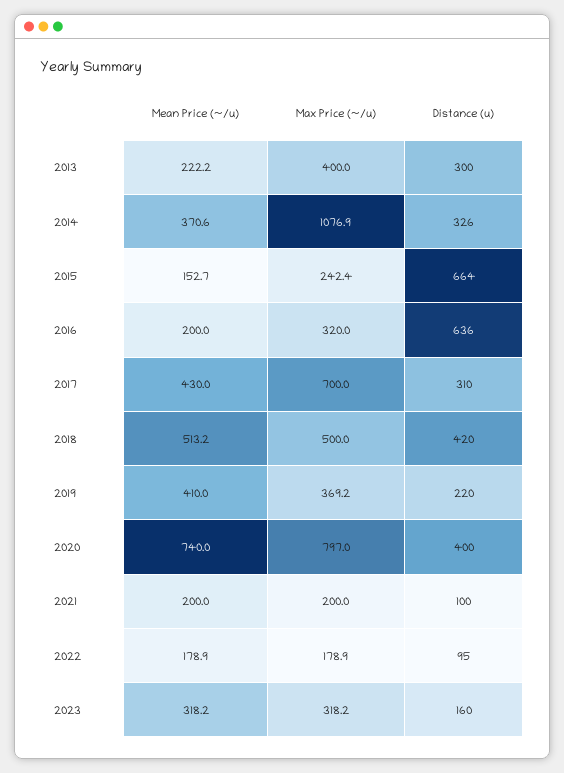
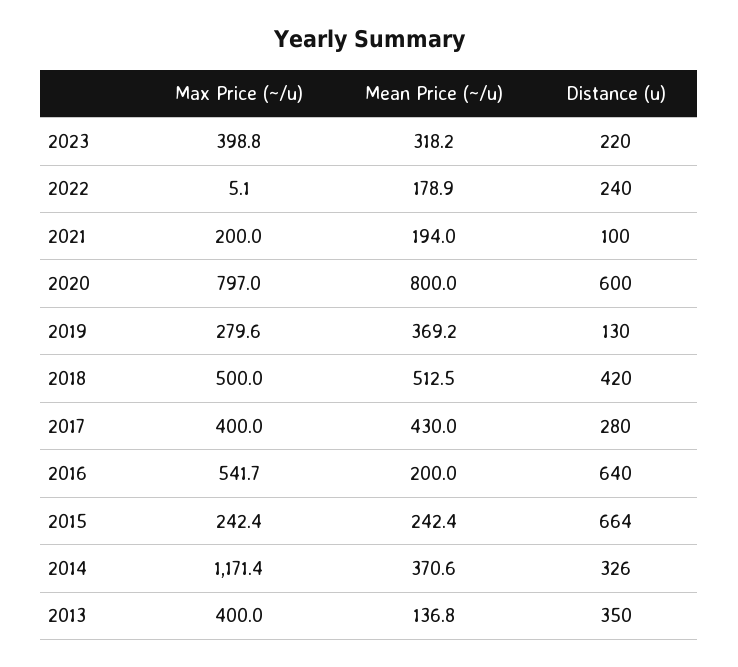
  {
    "Mean Price (~/u)": {
-     "2013": 222.2,
+     "2013": 136.8,
      "2014": 370.6,
-     "2015": 152.7,
+     "2015": 242.4,
      "2016": 200,
      "2017": 430,
-     "2018": 513.2,
+     "2018": 512.5,
-     "2019": 410,
+     "2019": 369.2,
-     "2020": 740,
+     "2020": 800,
-     "2021": 200,
+     "2021": 194,
      "2022": 178.9,
      "2023": 318.2
    },
    "Max Price (~/u)": {
      "2013": 400,
-     "2014": 1076.9,
+     "2014": 1171.4,
      "2015": 242.4,
-     "2016": 320,
+     "2016": 541.7,
-     "2017": 700,
+     "2017": 400,
      "2018": 500,
-     "2019": 369.2,
+     "2019": 279.6,
      "2020": 797,
      "2021": 200,
-     "2022": 178.9,
+     "2022": 5.1,
-     "2023": 318.2
+     "2023": 398.8
    },
    "Distance (u)": {
-     "2013": 300,
+     "2013": 350,
      "2014": 326,
      "2015": 664,
-     "2016": 636,
+     "2016": 640,
-     "2017": 310,
+     "2017": 280,
      "2018": 420,
-     "2019": 220,
+     "2019": 130,
-     "2020": 400,
+     "2020": 600,
      "2021": 100,
-     "2022": 95,
+     "2022": 240,
-     "2023": 160
+     "2023": 220
    }
  }

